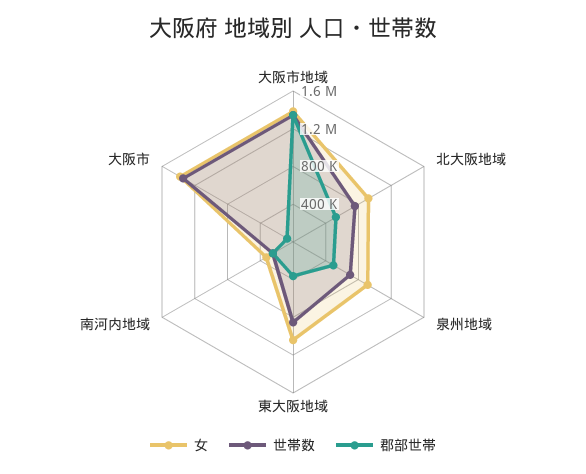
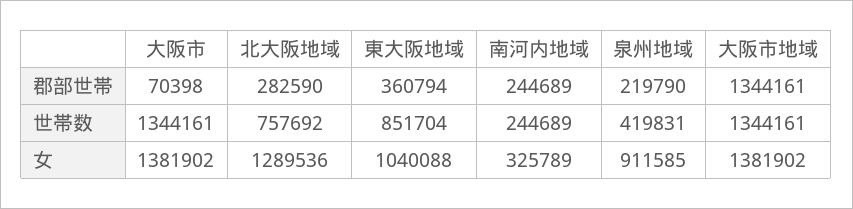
  {
    "女": {
      "大阪市地域": 1381902,
-     "北大阪地域": 900000,
+     "北大阪地域": 1289536,
      "泉州地域": 911585,
      "東大阪地域": 1040088,
      "南河内地域": 325789,
      "大阪市": 1381902
    },
    "世帯数": {
      "大阪市地域": 1344161,
      "北大阪地域": 757692,
-     "泉州地域": 700000,
+     "泉州地域": 419831,
      "東大阪地域": 851704,
      "南河内地域": 244689,
      "大阪市": 1344161
    },
    "郡部世帯": {
      "大阪市地域": 1344161,
-     "北大阪地域": 500000,
+     "北大阪地域": 282590,
-     "泉州地域": 500000,
+     "泉州地域": 219790,
      "東大阪地域": 360794,
      "南河内地域": 244689,
      "大阪市": 70398
    }
  }

